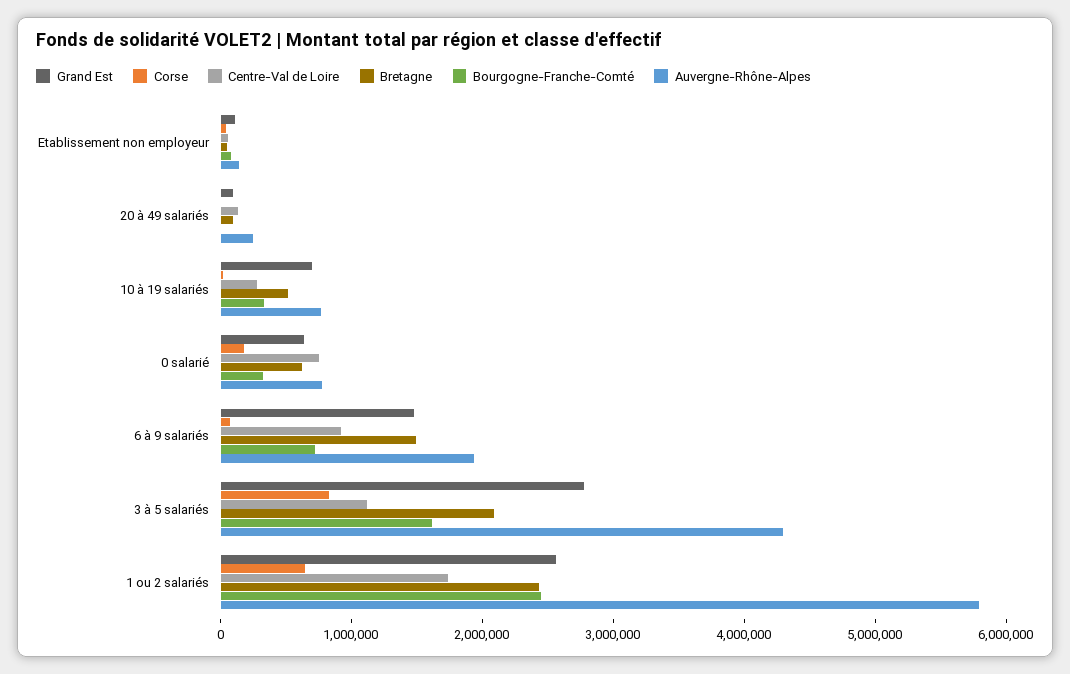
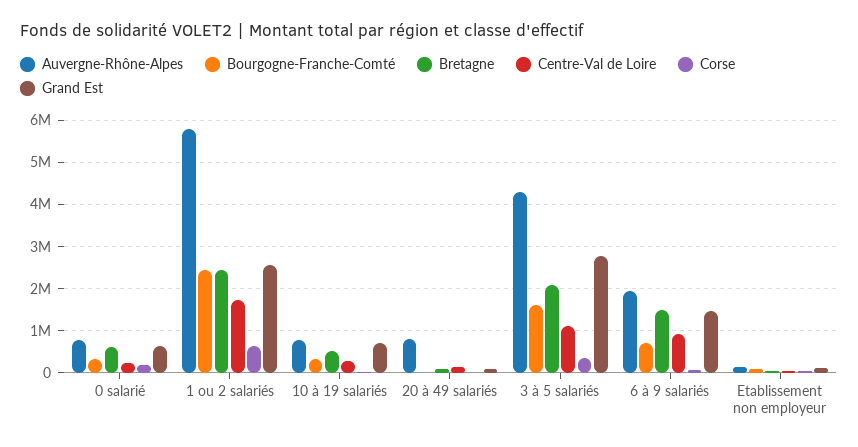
  {
    "Grand Est": {
      "Etablissement non employeur": 200000,
      "20 à 49 salariés": 0,
      "10 à 19 salariés": 600000,
      "0 salarié": 600000,
      "6 à 9 salariés": 1400000,
      "3 à 5 salariés": 2800000,
      "1 ou 2 salariés": 2600000
    },
    "Corse": {
      "Etablissement non employeur": 0,
      "20 à 49 salariés": 0,
      "10 à 19 salariés": 0,
      "0 salarié": 200000,
      "6 à 9 salariés": 0,
-     "3 à 5 salariés": 800000,
+     "3 à 5 salariés": 400000,
      "1 ou 2 salariés": 600000
    },
    "Centre-Val de Loire": {
      "Etablissement non employeur": 0,
      "20 à 49 salariés": 200000,
      "10 à 19 salariés": 200000,
-     "0 salarié": 800000,
+     "0 salarié": 200000,
      "6 à 9 salariés": 1000000,
      "3 à 5 salariés": 1200000,
      "1 ou 2 salariés": 1800000
    },
    "Bretagne": {
      "Etablissement non employeur": 0,
      "20 à 49 salariés": 0,
      "10 à 19 salariés": 600000,
      "0 salarié": 600000,
      "6 à 9 salariés": 1400000,
      "3 à 5 salariés": 2000000,
      "1 ou 2 salariés": 2400000
    },
    "Bourgogne-Franche-Comté": {
      "Etablissement non employeur": 0,
      "20 à 49 salariés": 0,
      "10 à 19 salariés": 400000,
      "0 salarié": 400000,
      "6 à 9 salariés": 800000,
      "3 à 5 salariés": 1600000,
      "1 ou 2 salariés": 2400000
    },
    "Auvergne-Rhône-Alpes": {
      "Etablissement non employeur": 200000,
-     "20 à 49 salariés": 200000,
+     "20 à 49 salariés": 800000,
      "10 à 19 salariés": 800000,
      "0 salarié": 800000,
      "6 à 9 salariés": 2000000,
      "3 à 5 salariés": 4200000,
      "1 ou 2 salariés": 5800000
    }
  }

